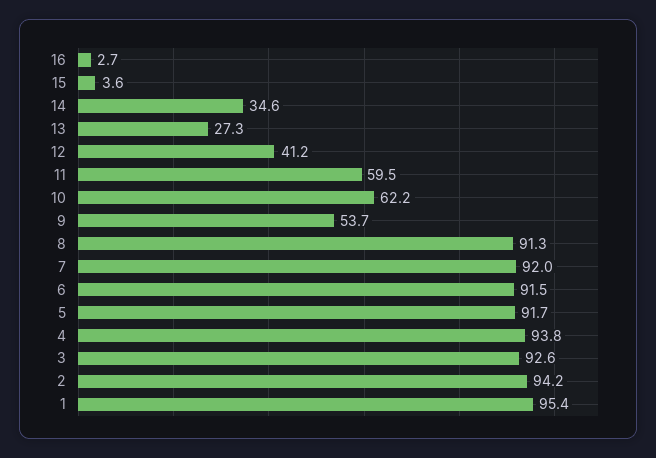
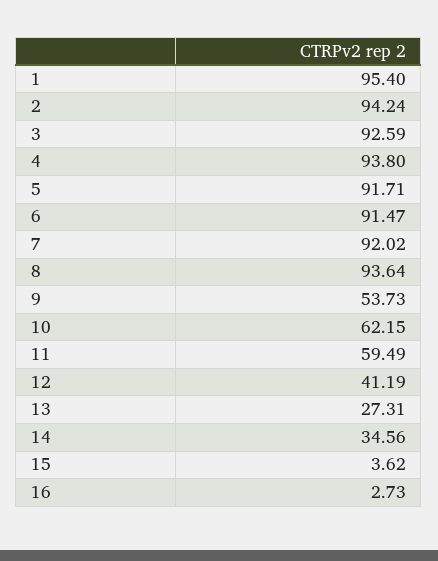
  {
    "16": 2.73,
    "15": 3.62,
    "14": 34.56,
    "13": 27.31,
    "12": 41.19,
    "11": 59.49,
    "10": 62.15,
    "9": 53.73,
-   "8": 91.3,
+   "8": 93.64,
    "7": 92.02,
    "6": 91.47,
    "5": 91.71,
    "4": 93.8,
    "3": 92.59,
    "2": 94.24,
    "1": 95.4
  }

